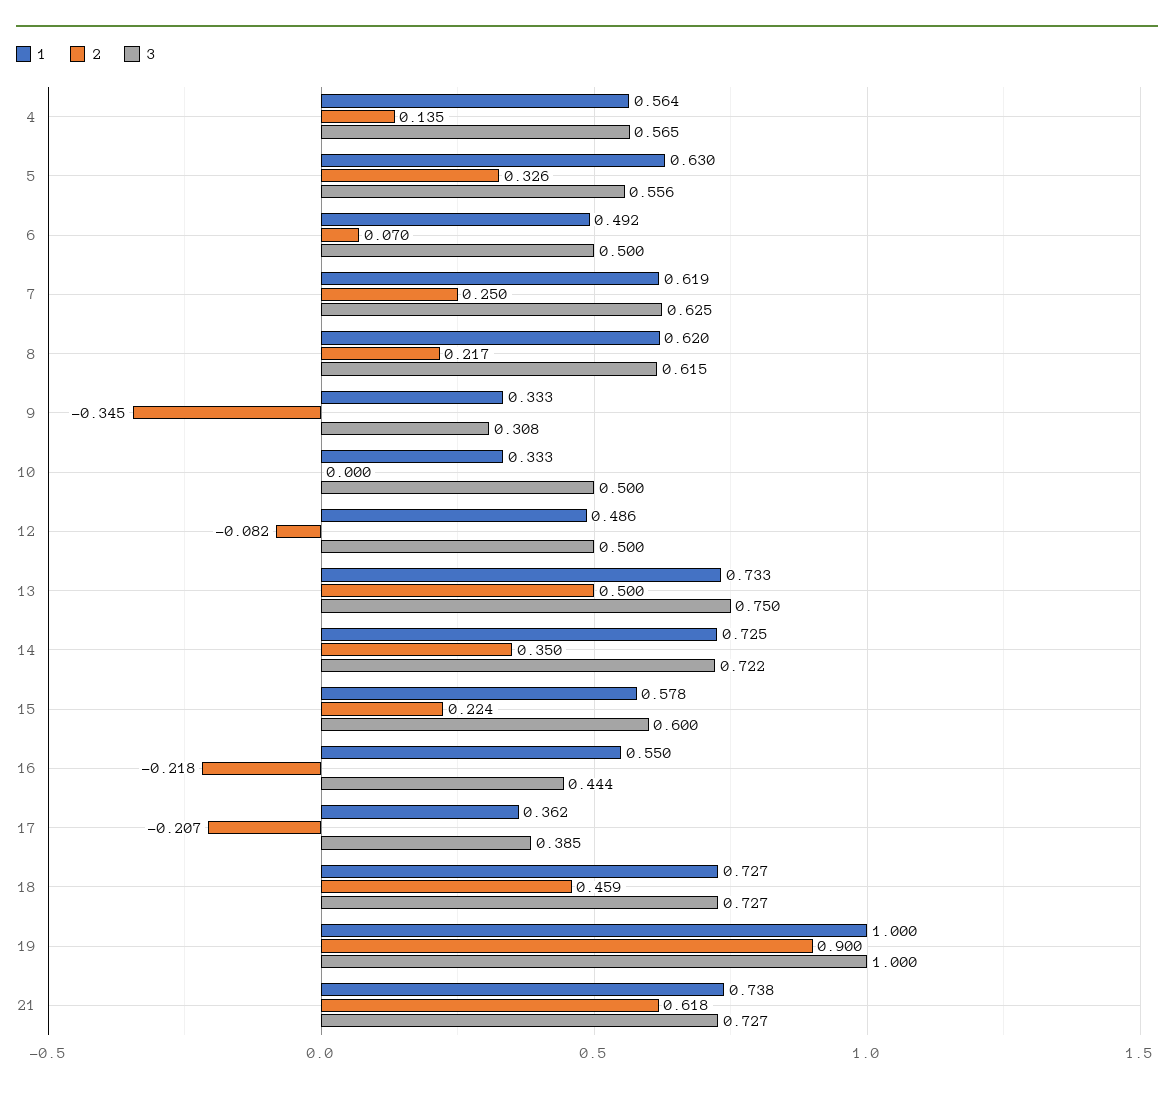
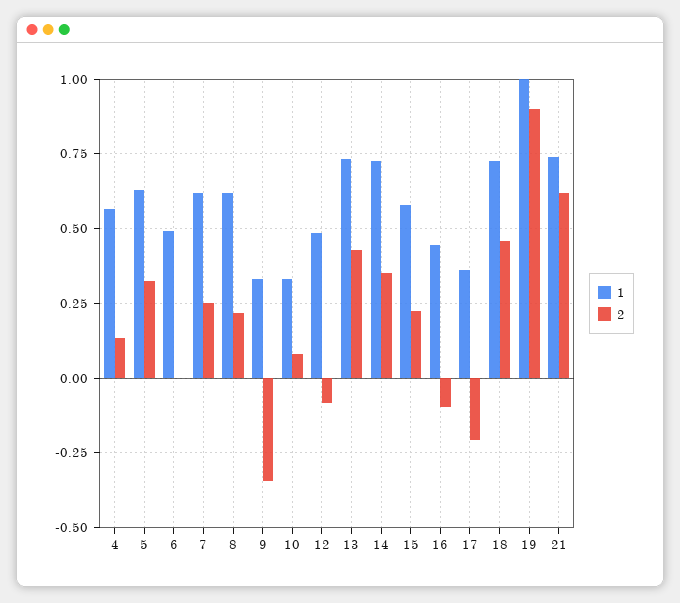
  {
    "1": {
      "4": 0.564,
      "5": 0.63,
      "6": 0.492,
      "7": 0.619,
      "8": 0.62,
      "9": 0.333,
      "10": 0.333,
      "12": 0.486,
      "13": 0.733,
      "14": 0.725,
      "15": 0.578,
-     "16": 0.55,
+     "16": 0.45,
      "17": 0.362,
      "18": 0.727,
      "19": 1,
      "21": 0.738
    },
    "2": {
      "4": 0.135,
      "5": 0.326,
-     "6": 0.07,
+     "6": 0,
      "7": 0.25,
      "8": 0.217,
      "9": -0.345,
-     "10": 0,
+     "10": 0.075,
      "12": -0.082,
-     "13": 0.5,
+     "13": 0.425,
      "14": 0.35,
      "15": 0.224,
-     "16": -0.218,
+     "16": -0.1,
      "17": -0.207,
      "18": 0.459,
      "19": 0.9,
      "21": 0.618
-   },
+   }
-   "3": {
-     "4": 0.565,
-     "5": 0.556,
-     "6": 0.5,
-     "7": 0.625,
-     "8": 0.615,
-     "9": 0.308,
-     "10": 0.5,
-     "12": 0.5,
-     "13": 0.75,
-     "14": 0.722,
-     "15": 0.6,
-     "16": 0.444,
-     "17": 0.385,
-     "18": 0.727,
-     "19": 1,
-     "21": 0.727
-   }
  }

